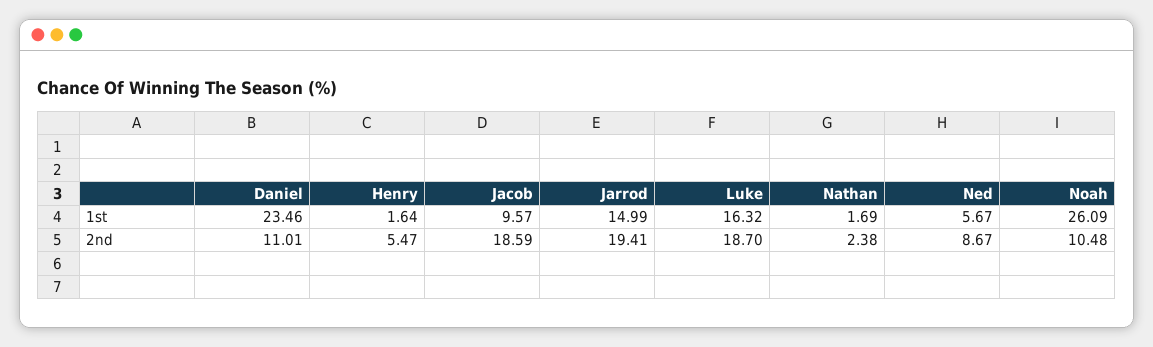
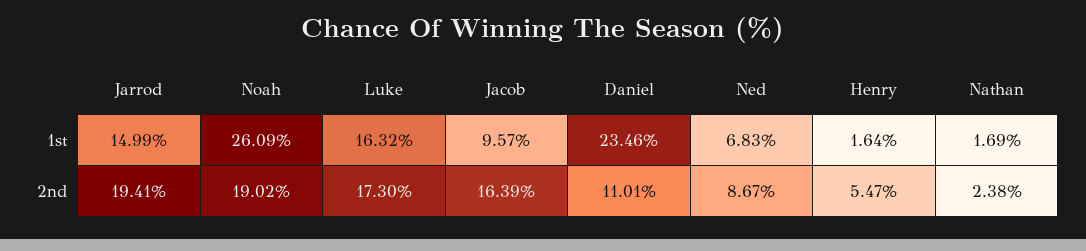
  {
    "Daniel": {
      "1st": 23.46,
      "2nd": 11.01
    },
    "Henry": {
      "1st": 1.64,
      "2nd": 5.47
    },
    "Jacob": {
      "1st": 9.57,
-     "2nd": 18.59
+     "2nd": 16.39
    },
    "Jarrod": {
      "1st": 14.99,
      "2nd": 19.41
    },
    "Luke": {
      "1st": 16.32,
-     "2nd": 18.7
+     "2nd": 17.3
    },
    "Nathan": {
      "1st": 1.69,
      "2nd": 2.38
    },
    "Ned": {
-     "1st": 5.67,
+     "1st": 6.83,
      "2nd": 8.67
    },
    "Noah": {
      "1st": 26.09,
-     "2nd": 10.48
+     "2nd": 19.02
    }
  }

